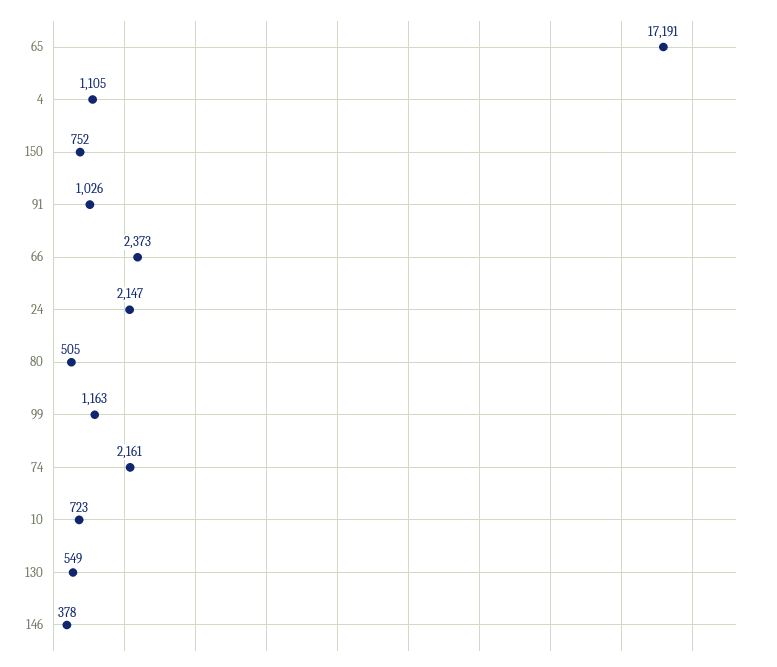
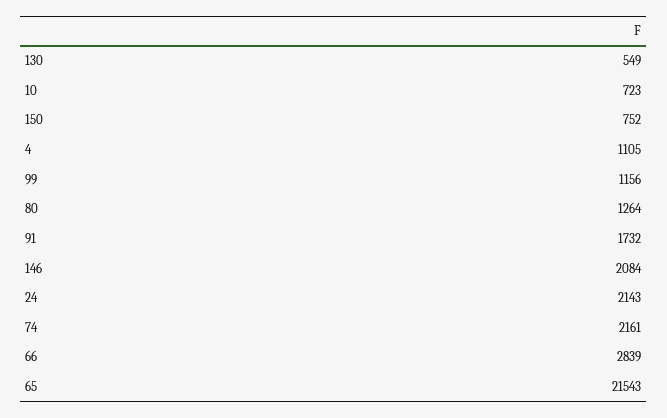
  {
-   "65": 17191,
+   "65": 21543,
    "4": 1105,
    "150": 752,
-   "91": 1026,
+   "91": 1732,
-   "66": 2373,
+   "66": 2839,
-   "24": 2147,
+   "24": 2143,
-   "80": 505,
+   "80": 1264,
-   "99": 1163,
+   "99": 1156,
    "74": 2161,
    "10": 723,
    "130": 549,
-   "146": 378
+   "146": 2084
  }

